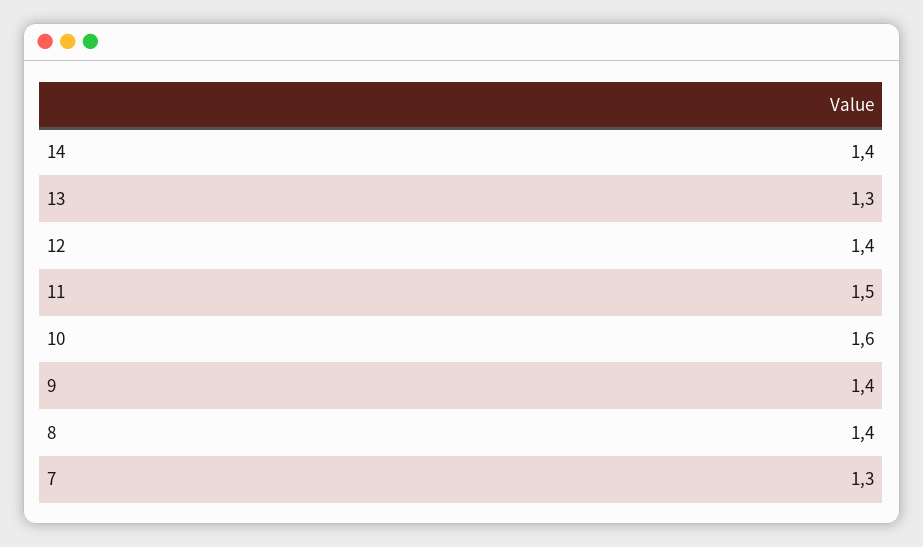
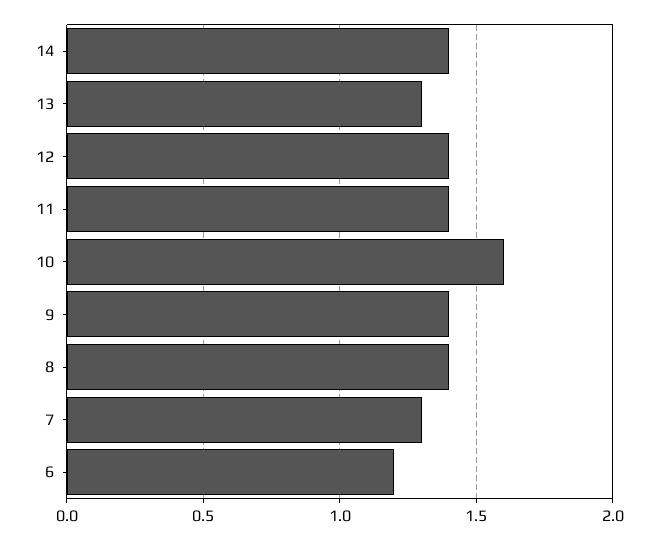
  {
    "14": 1.4,
    "13": 1.3,
    "12": 1.4,
-   "11": 1.5,
+   "11": 1.4,
    "10": 1.6,
    "9": 1.4,
    "8": 1.4,
-   "7": 1.3
+   "7": 1.3,
+   "6": 1.2
  }

